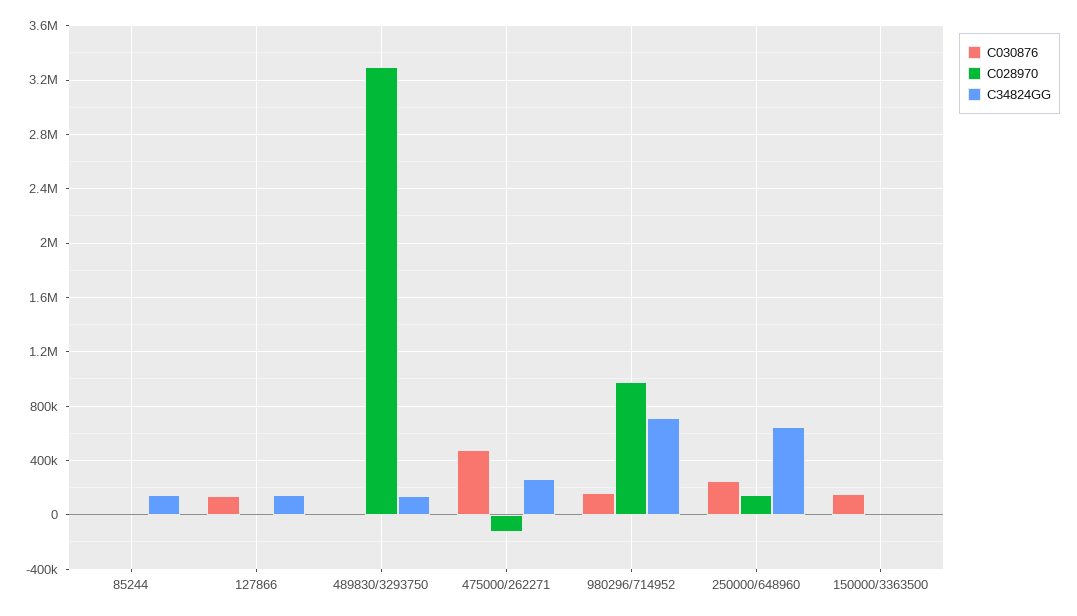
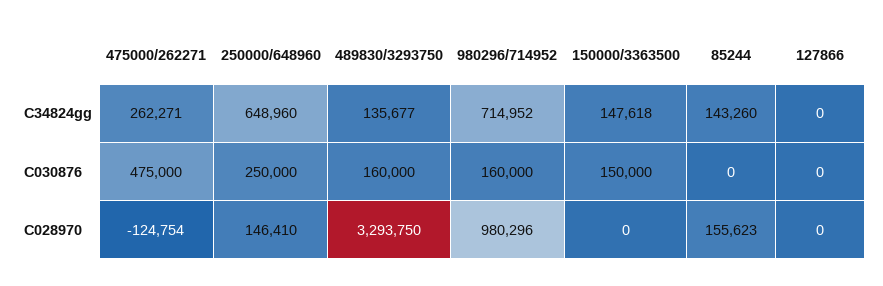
  {
    "C030876": {
      "85244": 0,
-     "127866": 150000,
+     "127866": 0,
-     "489830/3293750": 0,
+     "489830/3293750": 160000,
      "475000/262271": 475000,
      "980296/714952": 160000,
      "250000/648960": 250000,
      "150000/3363500": 150000
    },
    "C028970": {
-     "85244": 0,
+     "85244": 155623,
      "127866": 0,
      "489830/3293750": 3293750,
      "475000/262271": -124754,
      "980296/714952": 980296,
      "250000/648960": 146410,
      "150000/3363500": 0
    },
    "C34824GG": {
      "85244": 143260,
-     "127866": 150000,
+     "127866": 0,
      "489830/3293750": 135677,
      "475000/262271": 262271,
      "980296/714952": 714952,
      "250000/648960": 648960,
-     "150000/3363500": 0
+     "150000/3363500": 147618
    }
  }

